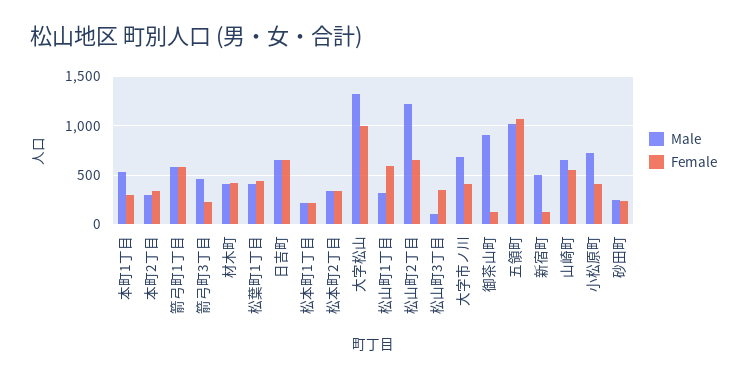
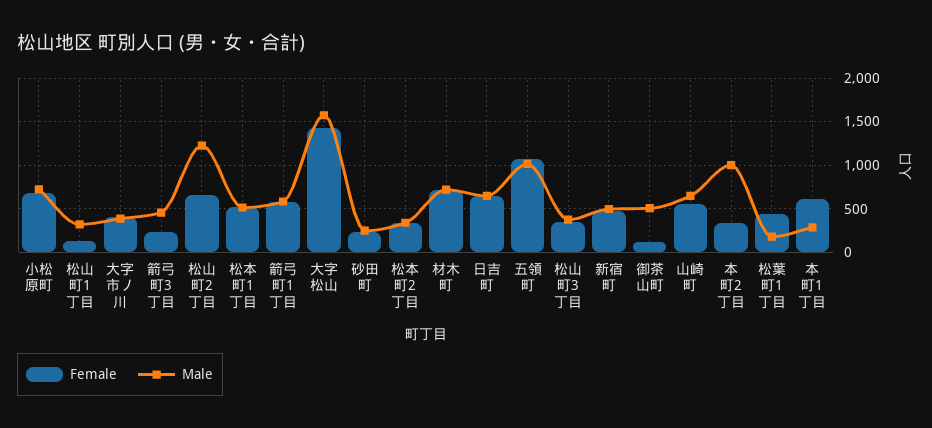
  {
    "Male": {
-     "本町1丁目": 500,
+     "本町1丁目": 300,
-     "本町2丁目": 300,
+     "本町2丁目": 1000,
      "箭弓町1丁目": 600,
      "箭弓町3丁目": 500,
-     "材木町": 400,
+     "材木町": 700,
-     "松葉町1丁目": 400,
+     "松葉町1丁目": 200,
      "日吉町": 600,
-     "松本町1丁目": 200,
+     "松本町1丁目": 500,
      "松本町2丁目": 300,
-     "大字松山": 1300,
+     "大字松山": 1600,
      "松山町1丁目": 300,
      "松山町2丁目": 1200,
-     "松山町3丁目": 100,
+     "松山町3丁目": 400,
-     "大字市ノ川": 700,
+     "大字市ノ川": 400,
-     "御茶山町": 900,
+     "御茶山町": 500,
      "五領町": 1000,
      "新宿町": 500,
      "山崎町": 600,
      "小松原町": 700,
      "砂田町": 200
    },
    "Female": {
-     "本町1丁目": 300,
+     "本町1丁目": 600,
      "本町2丁目": 300,
      "箭弓町1丁目": 600,
      "箭弓町3丁目": 200,
-     "材木町": 400,
+     "材木町": 700,
      "松葉町1丁目": 400,
      "日吉町": 700,
-     "松本町1丁目": 200,
+     "松本町1丁目": 500,
      "松本町2丁目": 300,
-     "大字松山": 1000,
+     "大字松山": 1400,
-     "松山町1丁目": 600,
+     "松山町1丁目": 100,
      "松山町2丁目": 700,
      "松山町3丁目": 300,
      "大字市ノ川": 400,
      "御茶山町": 100,
      "五領町": 1100,
-     "新宿町": 100,
+     "新宿町": 500,
      "山崎町": 600,
-     "小松原町": 400,
+     "小松原町": 700,
      "砂田町": 200
    }
  }

